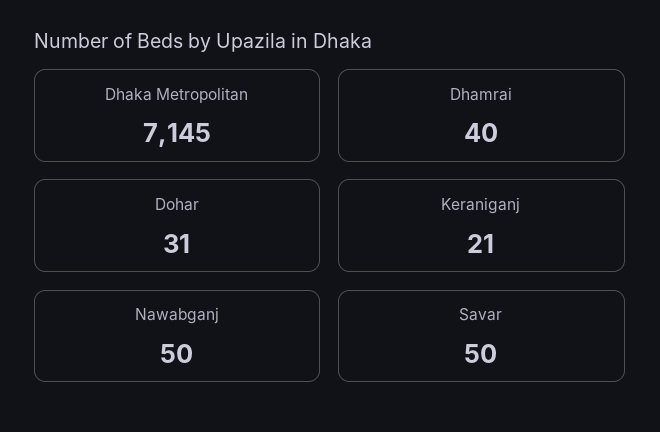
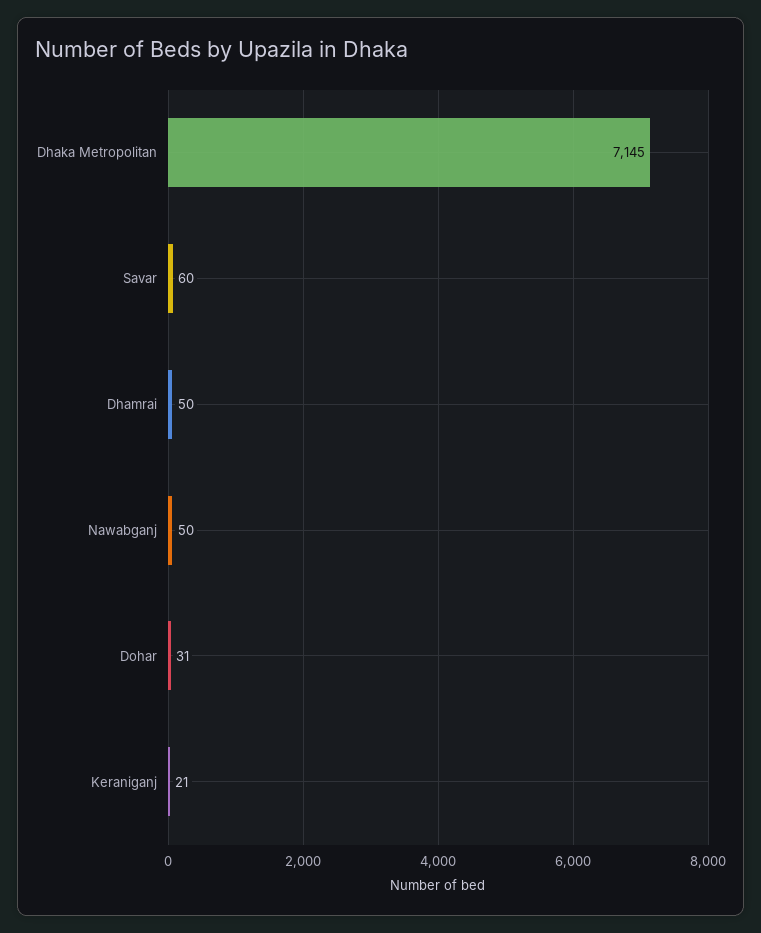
  {
    "Dhaka Metropolitan": 7145,
-   "Dhamrai": 40,
+   "Dhamrai": 50,
    "Dohar": 31,
    "Keraniganj": 21,
    "Nawabganj": 50,
-   "Savar": 50
+   "Savar": 60
  }

